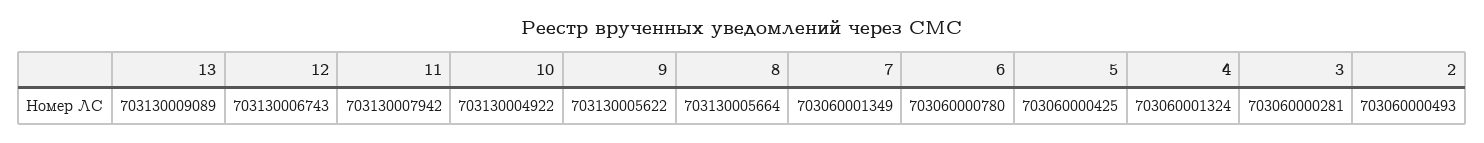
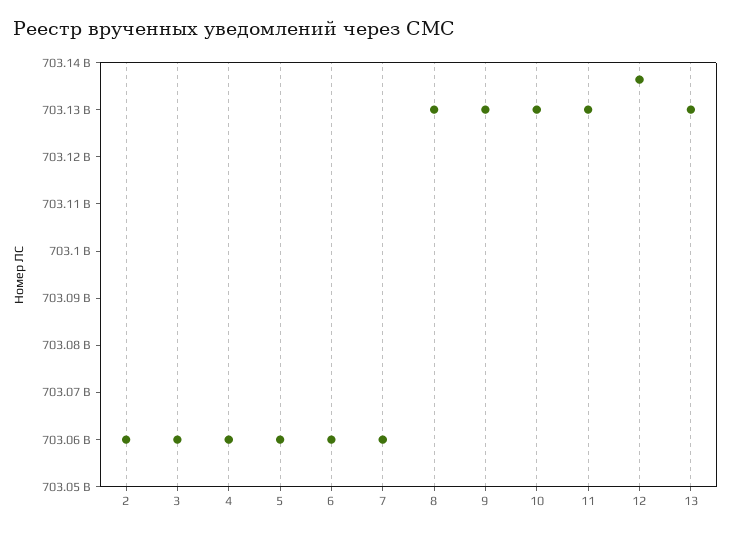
  {
    "13": 703130009089,
-   "12": 703130006743,
+   "12": 703136000000,
    "11": 703130007942,
    "10": 703130004922,
    "9": 703130005622,
    "8": 703130005664,
    "7": 703060001349,
    "6": 703060000780,
    "5": 703060000425,
    "4": 703060001324,
    "3": 703060000281,
    "2": 703060000493
  }

